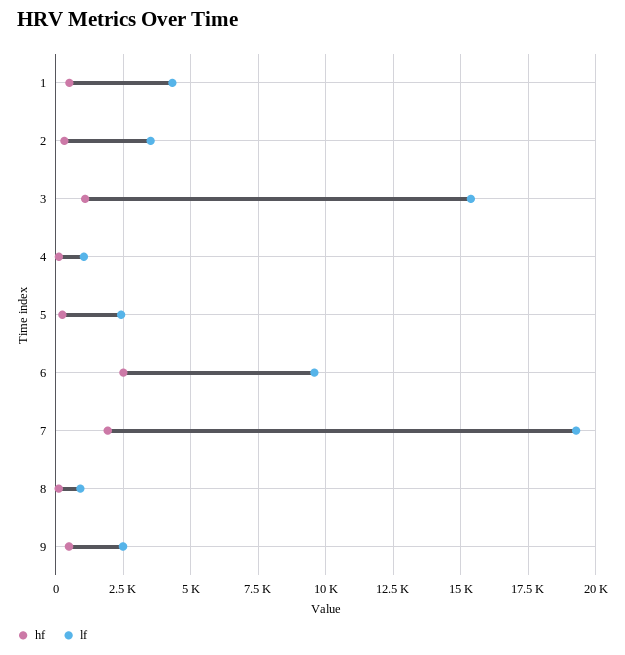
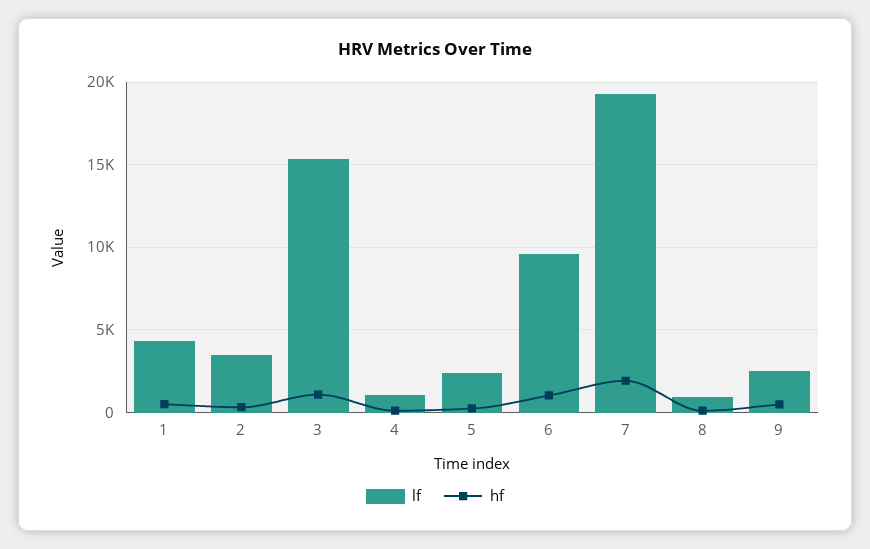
  {
    "hf": {
      "1": 500,
      "2": 250,
      "3": 1000,
      "4": 0,
      "5": 250,
-     "6": 2500,
+     "6": 1000,
      "7": 2000,
      "8": 0,
      "9": 500
    },
    "lf": {
      "1": 4250,
      "2": 3500,
      "3": 15250,
      "4": 1000,
      "5": 2500,
      "6": 9500,
      "7": 19250,
      "8": 1000,
      "9": 2500
    }
  }

